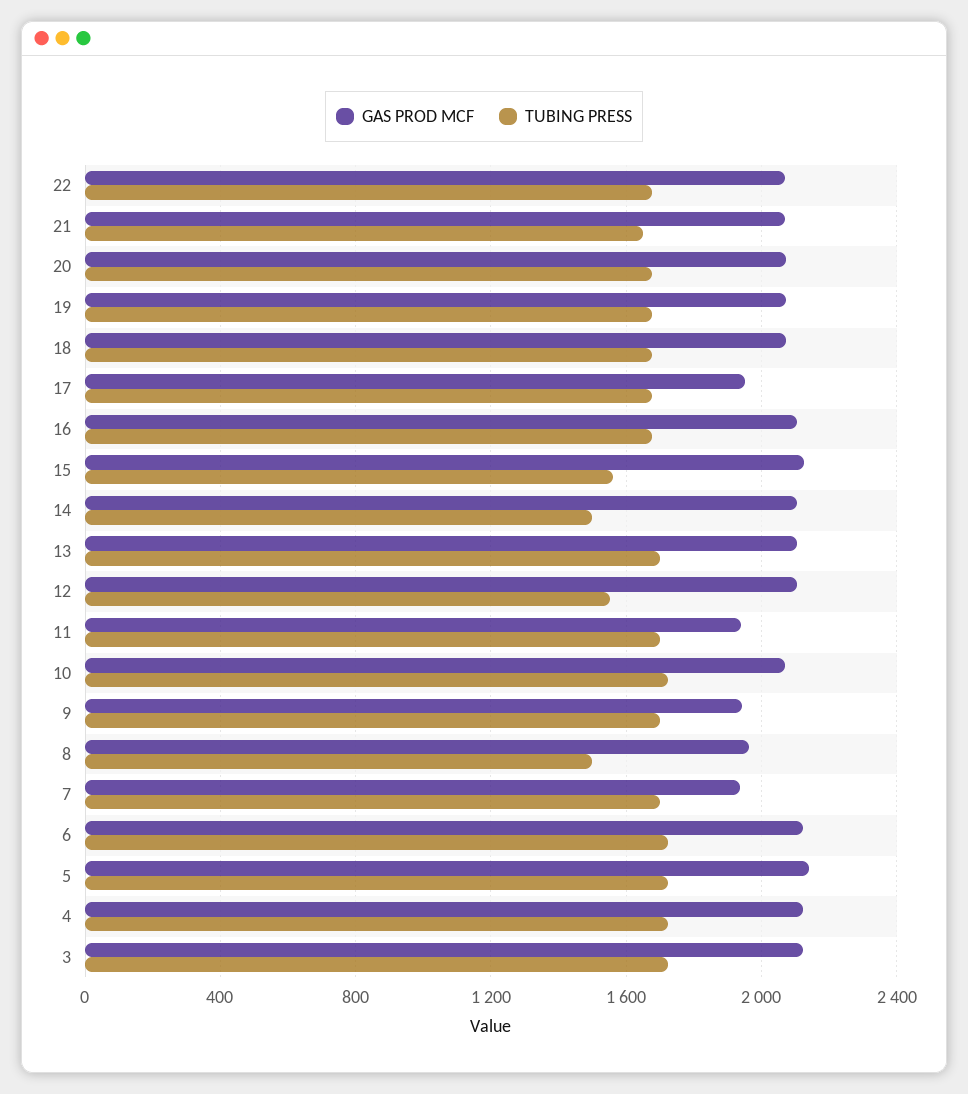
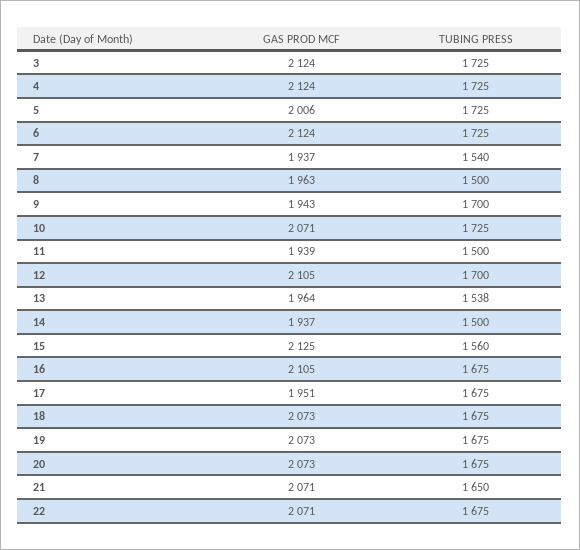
  {
    "GAS PROD MCF": {
      "22": 2071,
      "21": 2071,
      "20": 2073,
      "19": 2073,
      "18": 2073,
      "17": 1951,
      "16": 2105,
      "15": 2125,
-     "14": 2100,
+     "14": 1937,
-     "13": 2100,
+     "13": 1964,
      "12": 2105,
      "11": 1939,
      "10": 2071,
      "9": 1943,
      "8": 1963,
      "7": 1937,
      "6": 2124,
-     "5": 2150,
+     "5": 2006,
      "4": 2124,
      "3": 2124
    },
    "TUBING PRESS": {
      "22": 1675,
      "21": 1650,
      "20": 1675,
      "19": 1675,
      "18": 1675,
      "17": 1675,
      "16": 1675,
      "15": 1560,
      "14": 1500,
-     "13": 1700,
+     "13": 1538,
-     "12": 1550,
+     "12": 1700,
-     "11": 1700,
+     "11": 1500,
      "10": 1725,
      "9": 1700,
      "8": 1500,
-     "7": 1700,
+     "7": 1540,
      "6": 1725,
      "5": 1725,
      "4": 1725,
      "3": 1725
    }
  }

